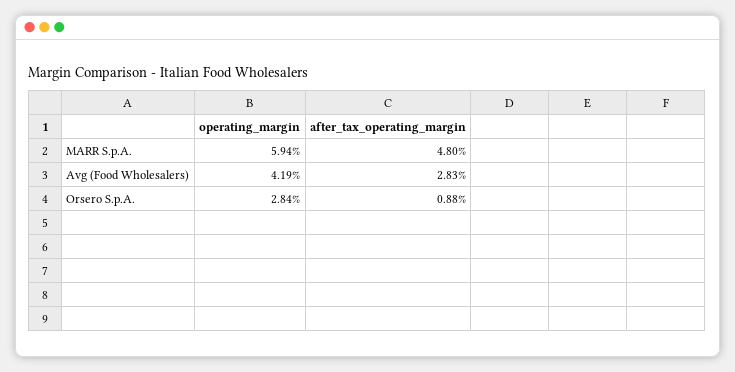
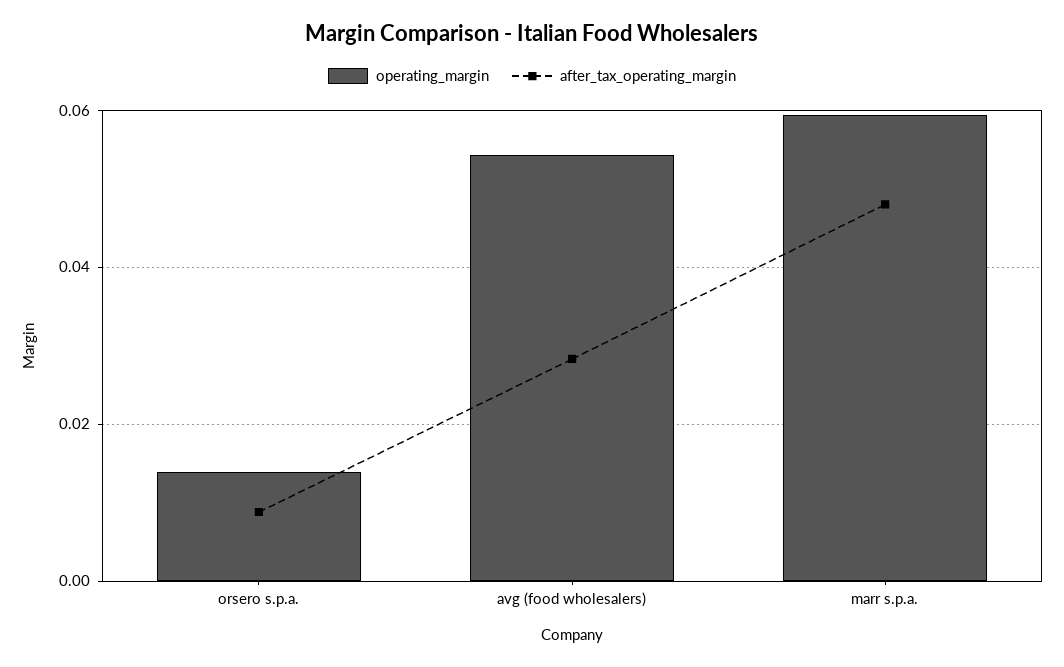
  {
    "operating_margin": {
      "MARR S.p.A.": 0.0594,
-     "Avg (Food Wholesalers)": 0.0419,
+     "Avg (Food Wholesalers)": 0.054,
-     "Orsero S.p.A.": 0.0284
+     "Orsero S.p.A.": 0.014
    },
    "after_tax_operating_margin": {
      "MARR S.p.A.": 0.048,
      "Avg (Food Wholesalers)": 0.0283,
      "Orsero S.p.A.": 0.0088
    }
  }

